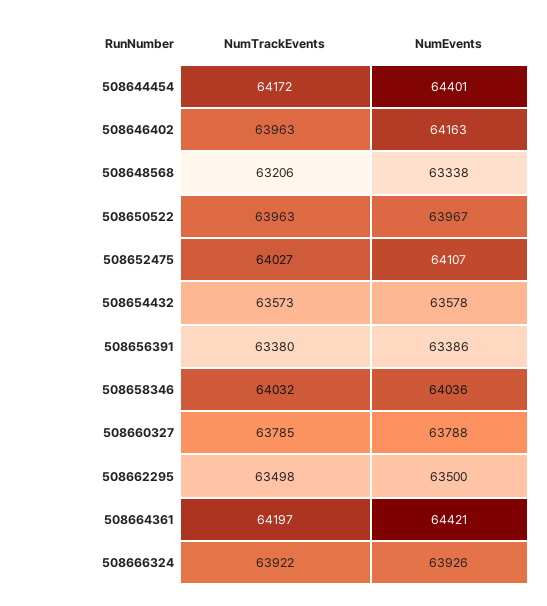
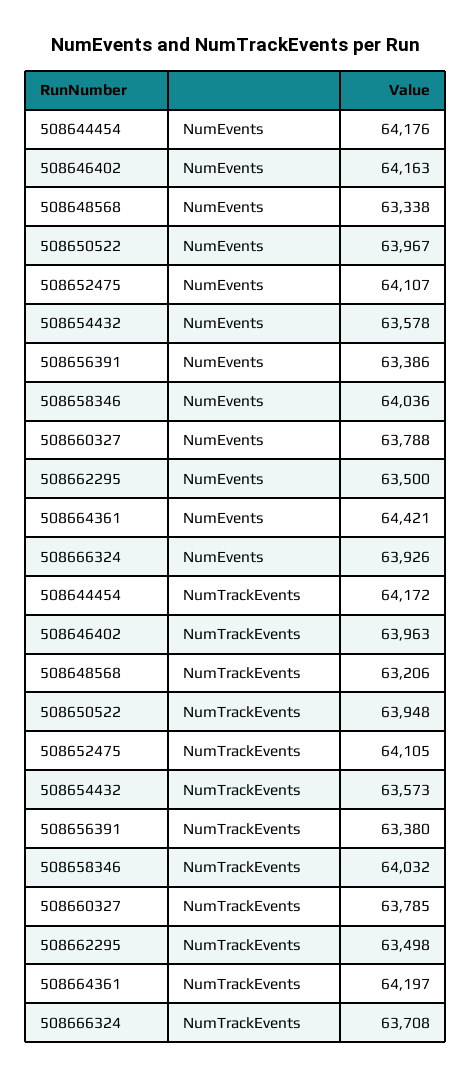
  {
    "NumTrackEvents": {
      "508644454": 64172,
      "508646402": 63963,
      "508648568": 63206,
-     "508650522": 63963,
+     "508650522": 63948,
-     "508652475": 64027,
+     "508652475": 64105,
      "508654432": 63573,
      "508656391": 63380,
      "508658346": 64032,
      "508660327": 63785,
      "508662295": 63498,
      "508664361": 64197,
-     "508666324": 63922
+     "508666324": 63708
    },
    "NumEvents": {
-     "508644454": 64401,
+     "508644454": 64176,
      "508646402": 64163,
      "508648568": 63338,
      "508650522": 63967,
      "508652475": 64107,
      "508654432": 63578,
      "508656391": 63386,
      "508658346": 64036,
      "508660327": 63788,
      "508662295": 63500,
      "508664361": 64421,
      "508666324": 63926
    }
  }

